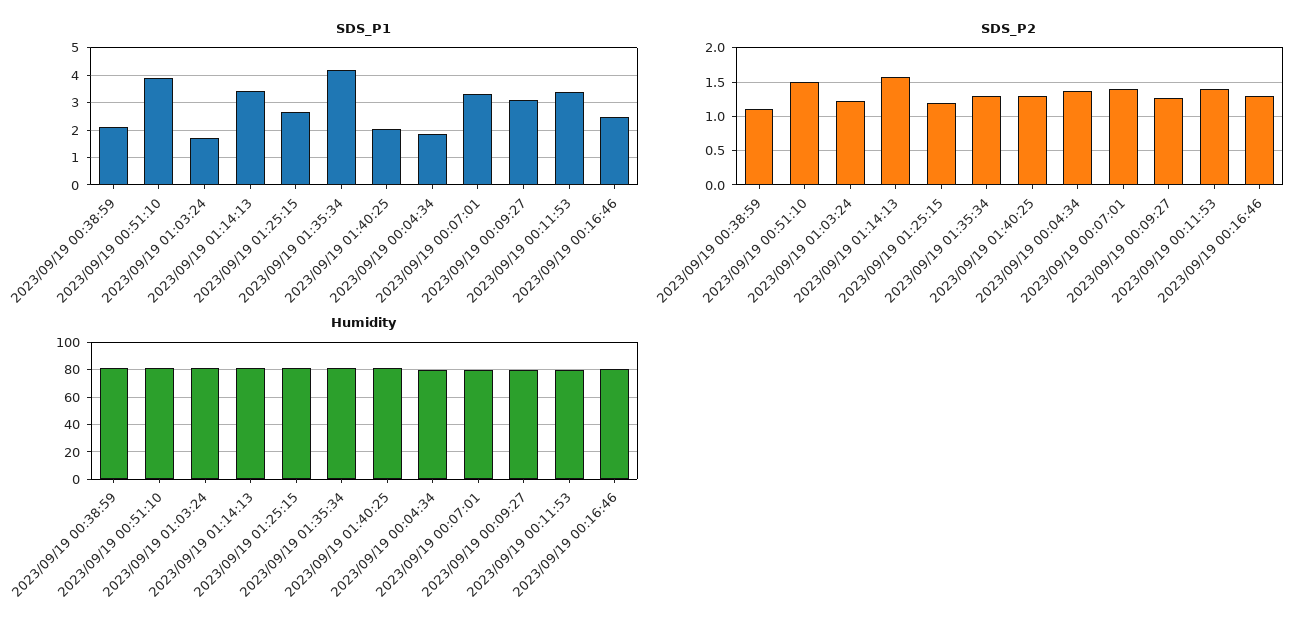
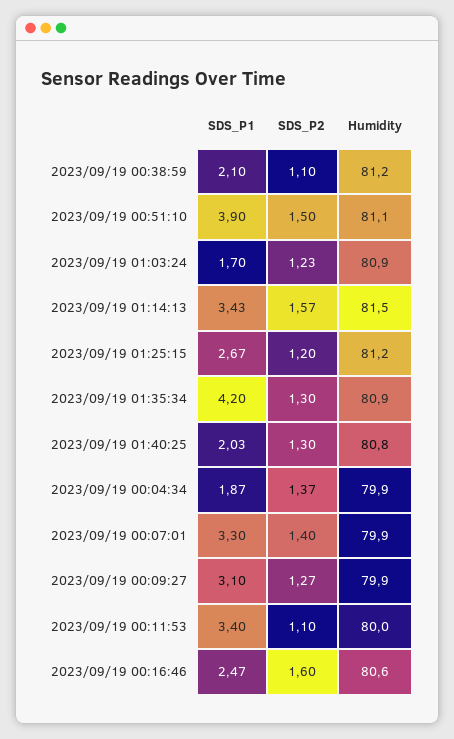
  {
    "SDS_P1": {
      "2023/09/19 00:38:59": 2.1,
      "2023/09/19 00:51:10": 3.9,
      "2023/09/19 01:03:24": 1.7,
      "2023/09/19 01:14:13": 3.43,
      "2023/09/19 01:25:15": 2.67,
      "2023/09/19 01:35:34": 4.2,
      "2023/09/19 01:40:25": 2.03,
      "2023/09/19 00:04:34": 1.87,
      "2023/09/19 00:07:01": 3.3,
      "2023/09/19 00:09:27": 3.1,
      "2023/09/19 00:11:53": 3.4,
      "2023/09/19 00:16:46": 2.47
    },
    "SDS_P2": {
      "2023/09/19 00:38:59": 1.1,
      "2023/09/19 00:51:10": 1.5,
      "2023/09/19 01:03:24": 1.23,
      "2023/09/19 01:14:13": 1.57,
      "2023/09/19 01:25:15": 1.2,
      "2023/09/19 01:35:34": 1.3,
      "2023/09/19 01:40:25": 1.3,
      "2023/09/19 00:04:34": 1.37,
      "2023/09/19 00:07:01": 1.4,
      "2023/09/19 00:09:27": 1.27,
-     "2023/09/19 00:11:53": 1.4,
+     "2023/09/19 00:11:53": 1.1,
-     "2023/09/19 00:16:46": 1.3
+     "2023/09/19 00:16:46": 1.6
    },
    "Humidity": {
      "2023/09/19 00:38:59": 81.2,
      "2023/09/19 00:51:10": 81.1,
      "2023/09/19 01:03:24": 80.9,
      "2023/09/19 01:14:13": 81.5,
      "2023/09/19 01:25:15": 81.2,
      "2023/09/19 01:35:34": 80.9,
      "2023/09/19 01:40:25": 80.8,
      "2023/09/19 00:04:34": 79.9,
      "2023/09/19 00:07:01": 79.9,
      "2023/09/19 00:09:27": 79.9,
      "2023/09/19 00:11:53": 80,
      "2023/09/19 00:16:46": 80.6
    }
  }

